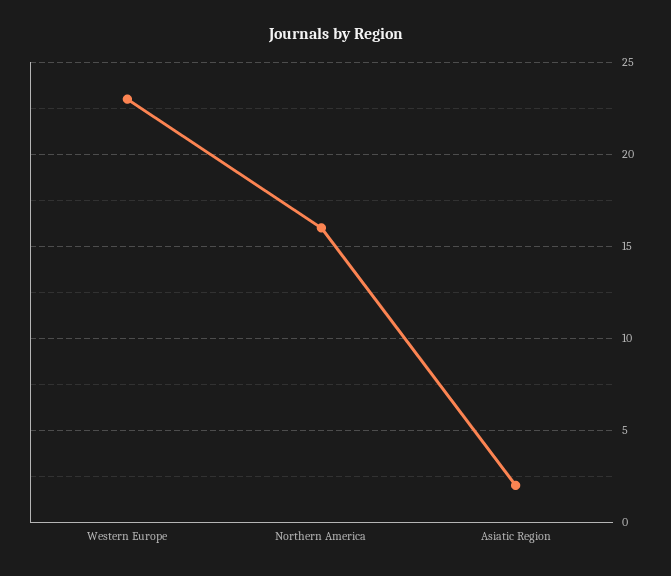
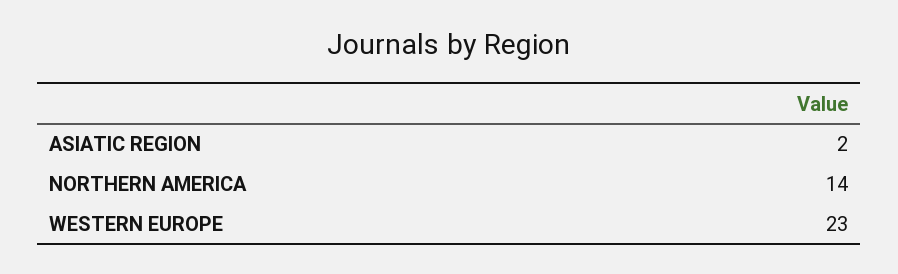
  {
    "Western Europe": 23,
-   "Northern America": 16,
+   "Northern America": 14,
    "Asiatic Region": 2
  }

